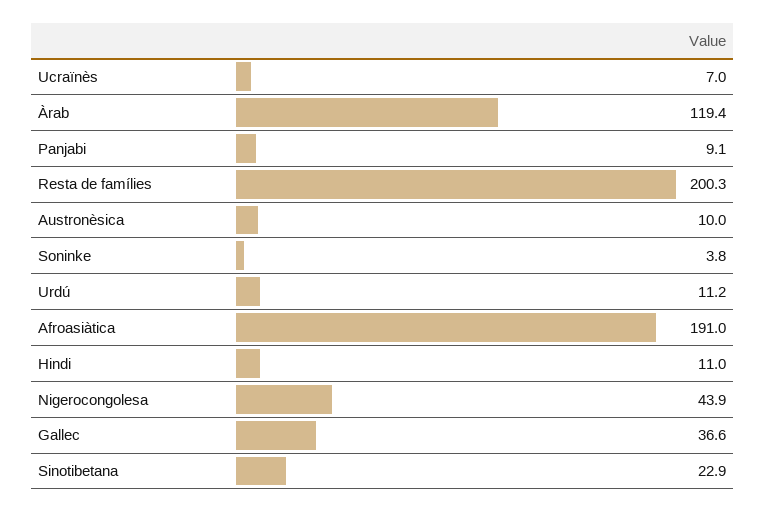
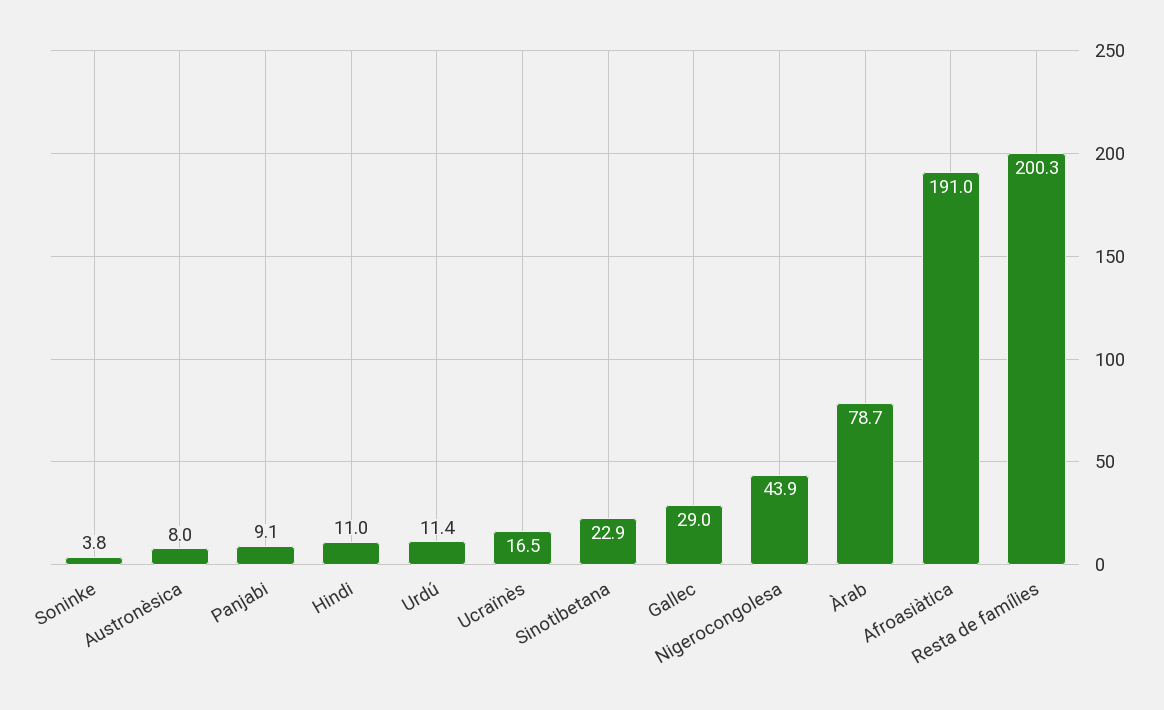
  {
-   "Ucraïnès": 7,
+   "Ucraïnès": 16.5,
-   "Àrab": 119.4,
+   "Àrab": 78.7,
    "Panjabi": 9.1,
    "Resta de famílies": 200.3,
-   "Austronèsica": 10,
+   "Austronèsica": 8,
    "Soninke": 3.8,
-   "Urdú": 11.2,
+   "Urdú": 11.4,
    "Afroasiàtica": 191,
    "Hindi": 11,
    "Nigerocongolesa": 43.9,
-   "Gallec": 36.6,
+   "Gallec": 29,
    "Sinotibetana": 22.9
  }

